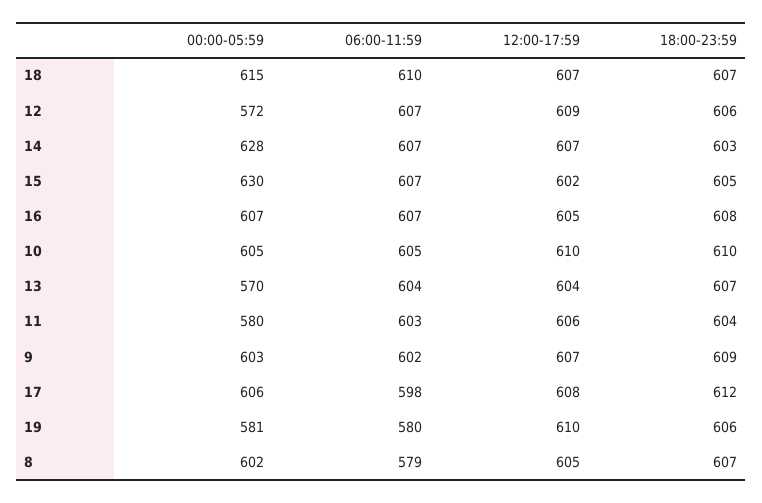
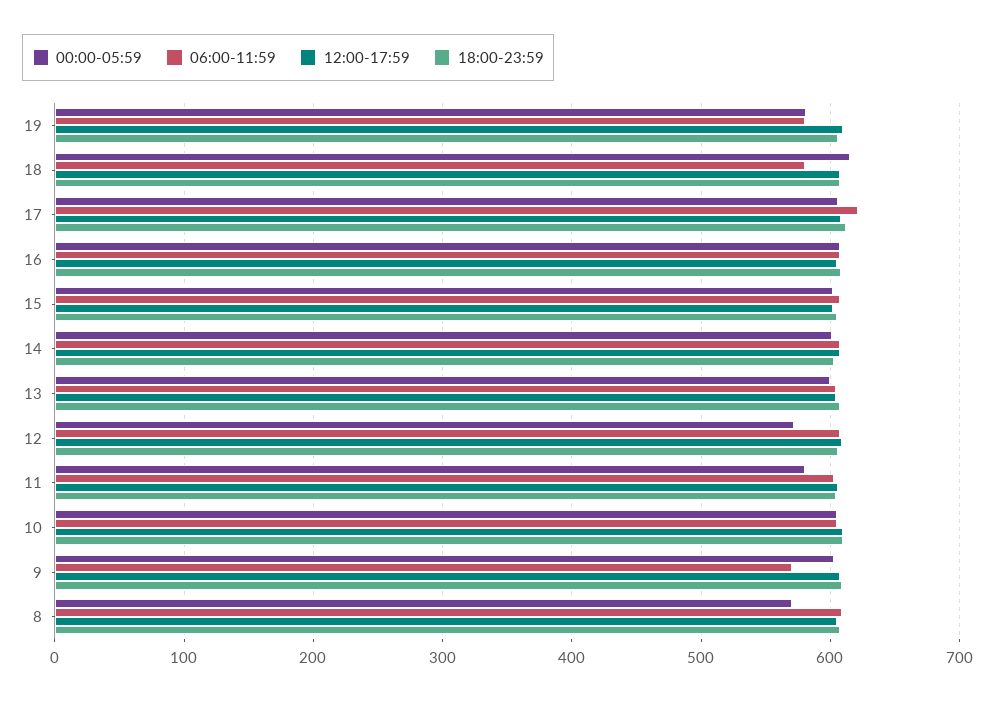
  {
    "00:00-05:59": {
      "18": 615,
      "12": 572,
-     "14": 628,
+     "14": 600,
-     "15": 630,
+     "15": 600,
      "16": 607,
      "10": 605,
-     "13": 570,
+     "13": 600,
      "11": 580,
      "9": 603,
      "17": 606,
      "19": 581,
-     "8": 602
+     "8": 570
    },
    "06:00-11:59": {
-     "18": 610,
+     "18": 580,
      "12": 607,
      "14": 607,
      "15": 607,
      "16": 607,
      "10": 605,
      "13": 604,
      "11": 603,
-     "9": 602,
+     "9": 570,
-     "17": 598,
+     "17": 620,
      "19": 580,
-     "8": 579
+     "8": 610
    },
    "12:00-17:59": {
      "18": 607,
      "12": 609,
      "14": 607,
      "15": 602,
      "16": 605,
      "10": 610,
      "13": 604,
      "11": 606,
      "9": 607,
      "17": 608,
      "19": 610,
      "8": 605
    },
    "18:00-23:59": {
      "18": 607,
      "12": 606,
      "14": 603,
      "15": 605,
      "16": 608,
      "10": 610,
      "13": 607,
      "11": 604,
      "9": 609,
      "17": 612,
      "19": 606,
      "8": 607
    }
  }

